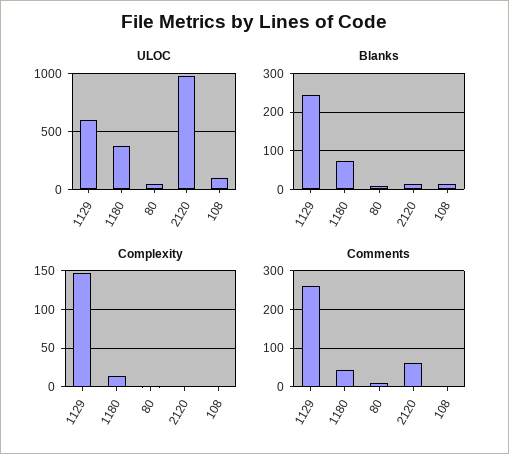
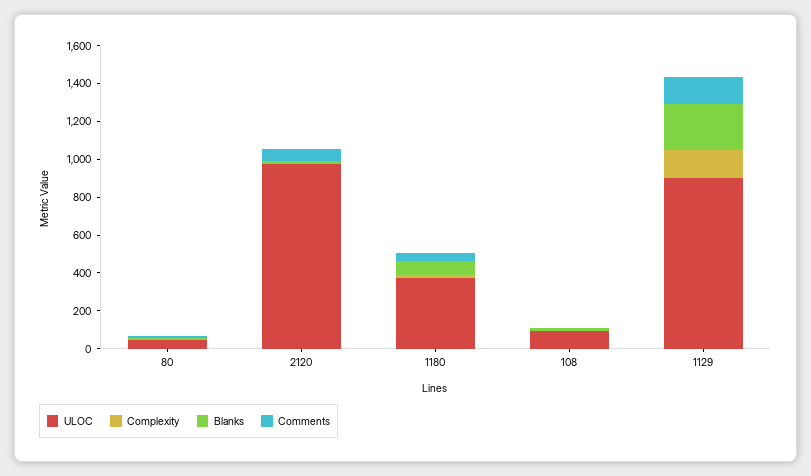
  {
    "ULOC": {
-     "1129": 600,
+     "1129": 900,
      "1180": 400,
      "80": 50,
      "2120": 1000,
      "108": 100
    },
    "Blanks": {
      "1129": 240,
      "1180": 80,
      "80": 0,
      "2120": 20,
      "108": 20
    },
    "Complexity": {
      "1129": 150,
      "1180": 10,
      "80": 0,
      "2120": 0,
      "108": 0
    },
    "Comments": {
-     "1129": 260,
+     "1129": 150,
      "1180": 40,
      "80": 20,
      "2120": 60,
      "108": 0
    }
  }

